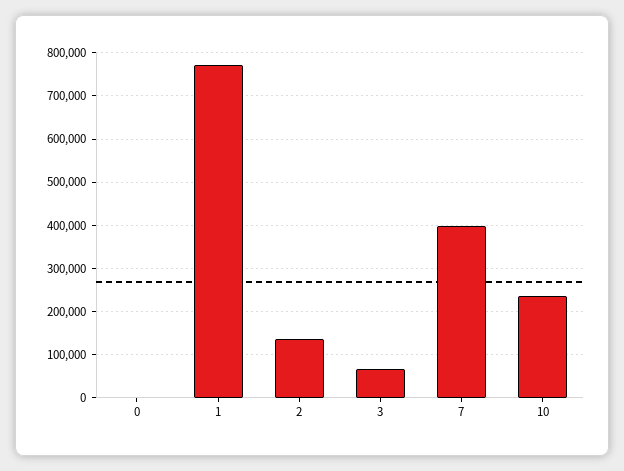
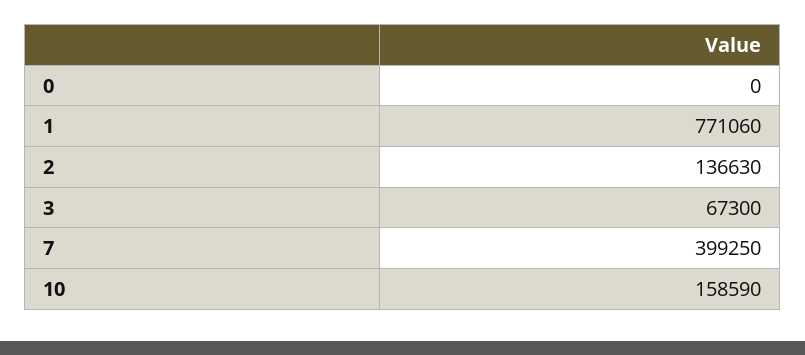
  {
    "0": 0,
    "1": 771060,
    "2": 136630,
    "3": 67300,
    "7": 399250,
-   "10": 240000
+   "10": 158590
  }

